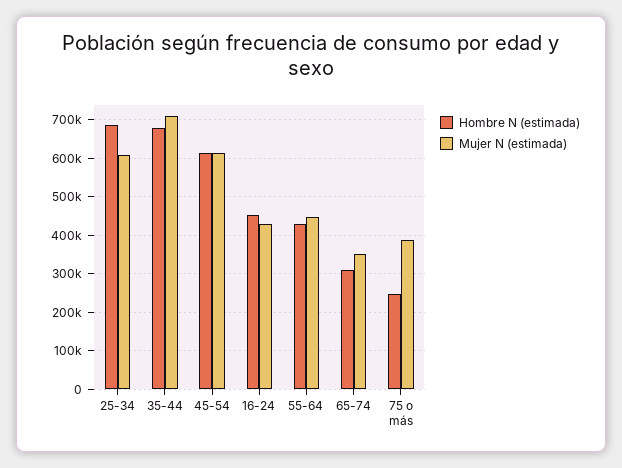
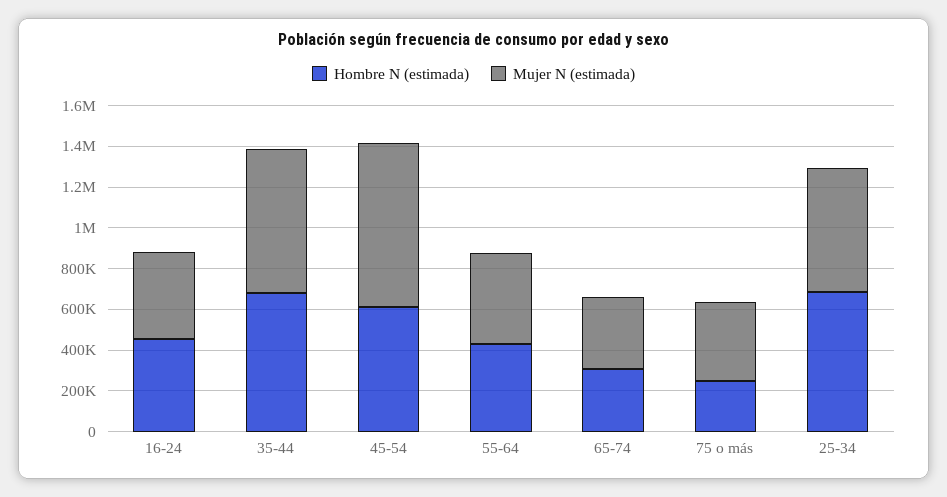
  {
    "Hombre N (estimada)": {
      "25-34": 680000,
      "35-44": 680000,
      "45-54": 620000,
      "16-24": 460000,
      "55-64": 420000,
      "65-74": 300000,
      "75 o más": 240000
    },
    "Mujer N (estimada)": {
      "25-34": 600000,
      "35-44": 700000,
-     "45-54": 620000,
+     "45-54": 800000,
      "16-24": 440000,
      "55-64": 440000,
      "65-74": 360000,
      "75 o más": 380000
    }
  }

